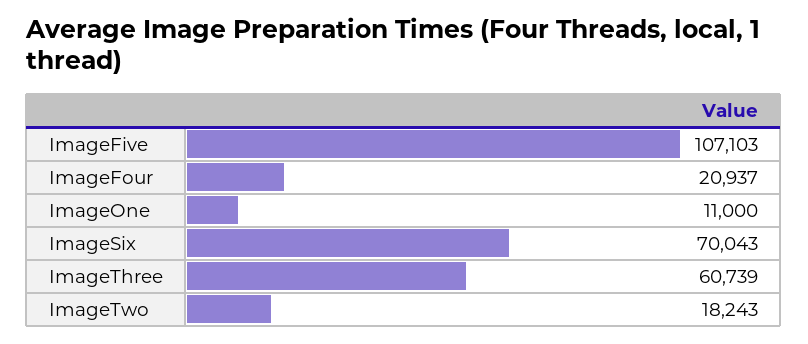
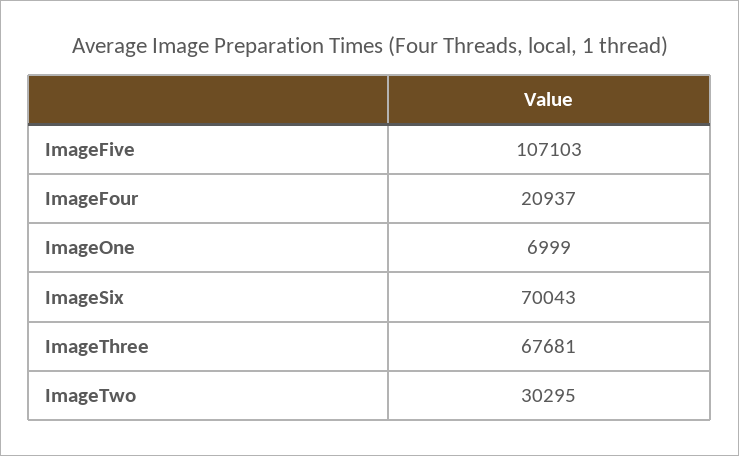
  {
    "ImageFive": 107103,
    "ImageFour": 20937,
-   "ImageOne": 11000,
+   "ImageOne": 6999,
    "ImageSix": 70043,
-   "ImageThree": 60739,
+   "ImageThree": 67681,
-   "ImageTwo": 18243
+   "ImageTwo": 30295
  }

